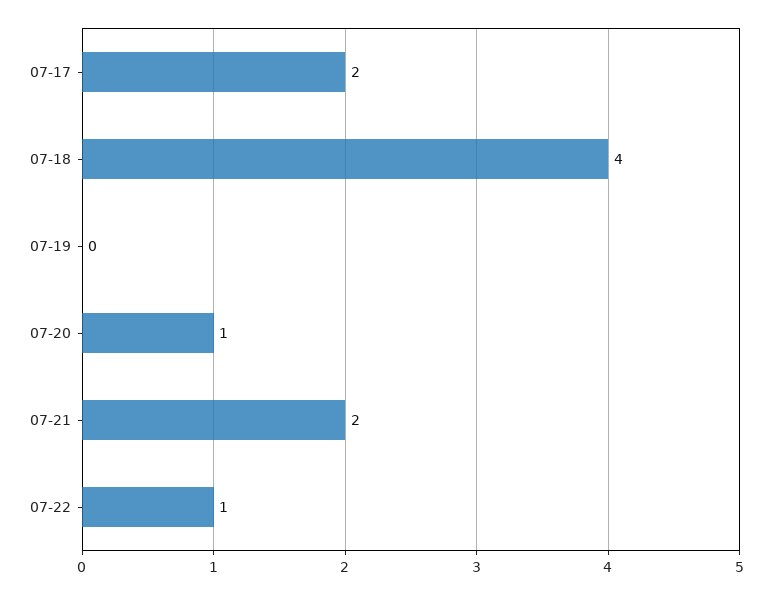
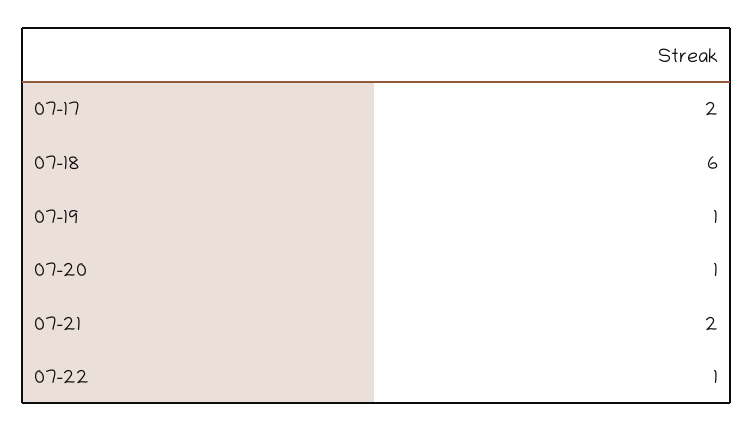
  {
    "07-17": 2,
-   "07-18": 4,
+   "07-18": 6,
-   "07-19": 0,
+   "07-19": 1,
    "07-20": 1,
    "07-21": 2,
    "07-22": 1
  }

